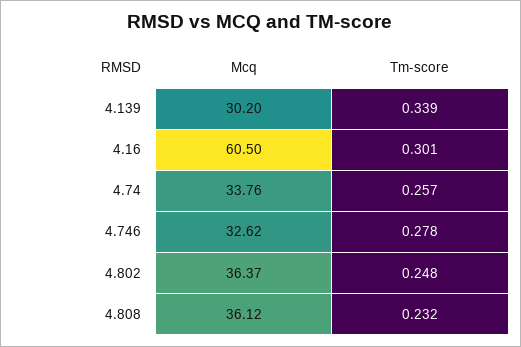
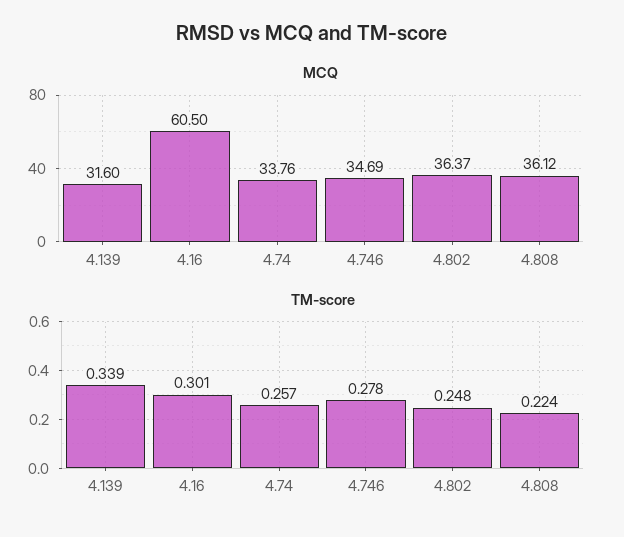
  {
    "Mcq": {
-     "4.139": 30.2,
+     "4.139": 31.6,
      "4.16": 60.5,
      "4.74": 33.76,
-     "4.746": 32.62,
+     "4.746": 34.69,
      "4.802": 36.37,
      "4.808": 36.12
    },
    "Tm-score": {
      "4.139": 0.339,
      "4.16": 0.301,
      "4.74": 0.257,
      "4.746": 0.278,
      "4.802": 0.248,
-     "4.808": 0.232
+     "4.808": 0.224
    }
  }

